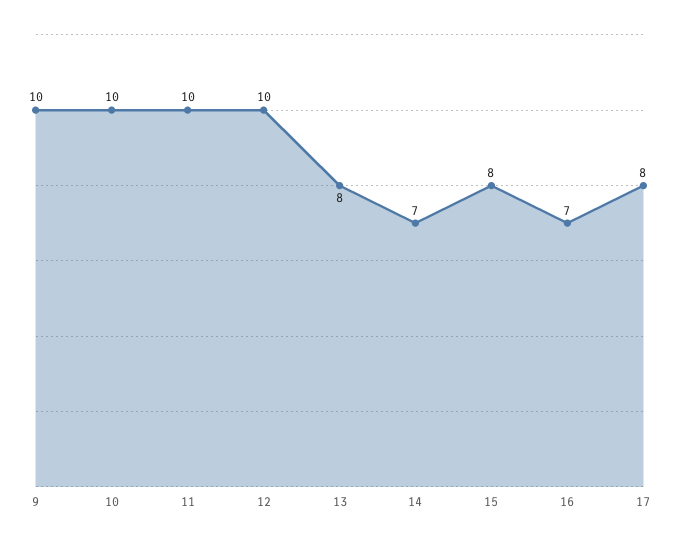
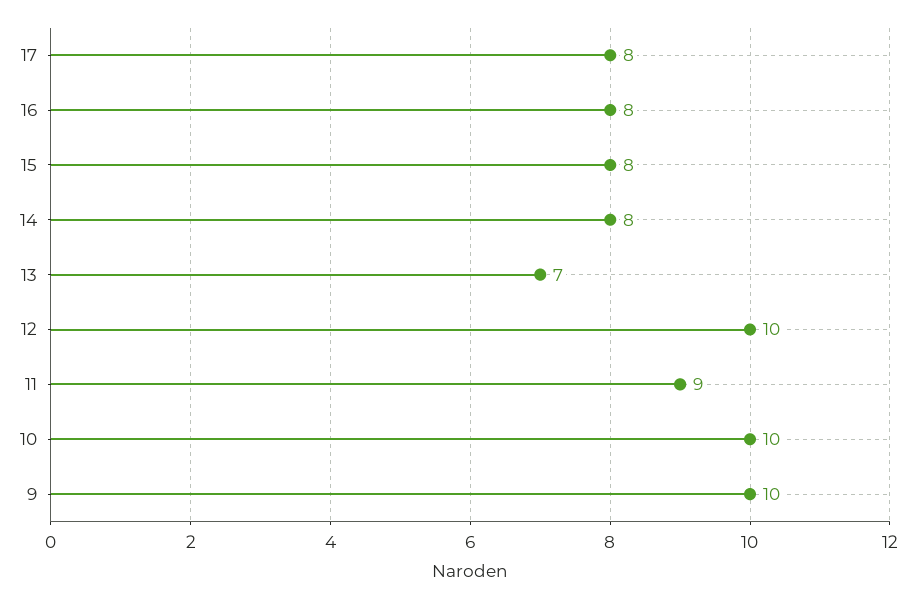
  {
    "9": 10,
    "10": 10,
-   "11": 10,
+   "11": 9,
    "12": 10,
-   "13": 8,
+   "13": 7,
-   "14": 7,
+   "14": 8,
    "15": 8,
-   "16": 7,
+   "16": 8,
    "17": 8
  }

